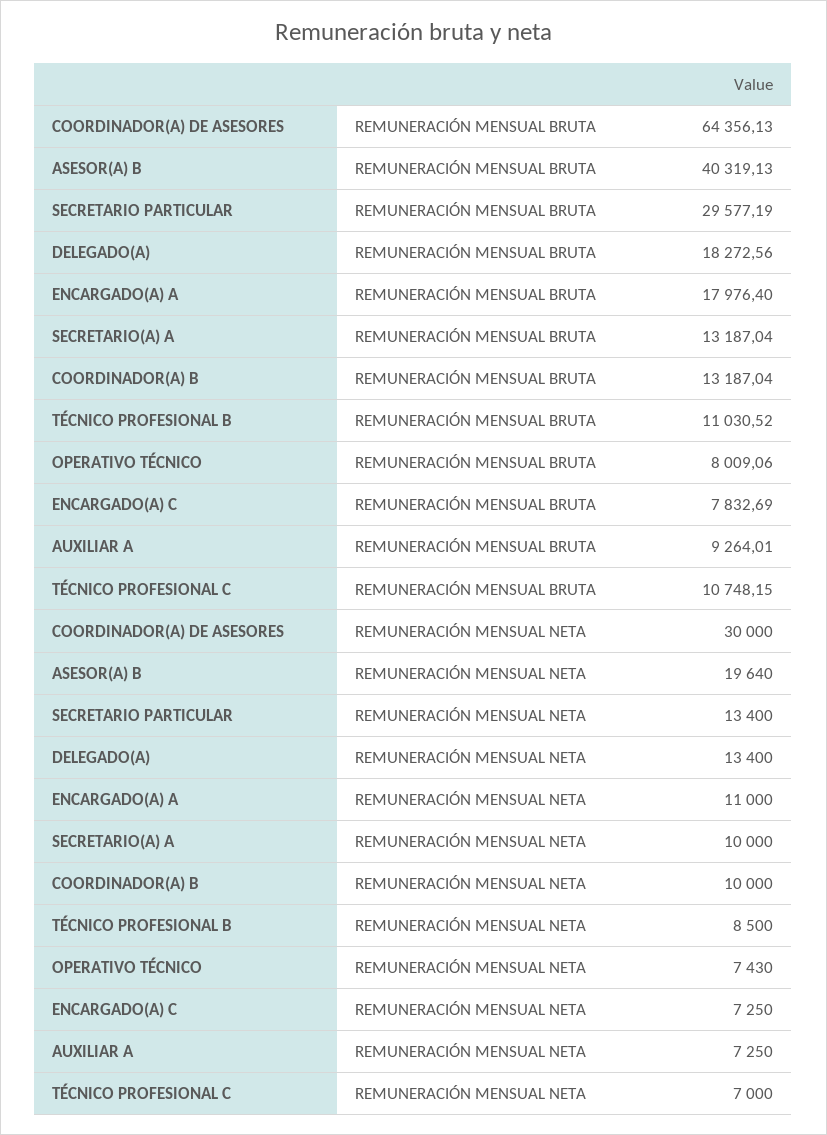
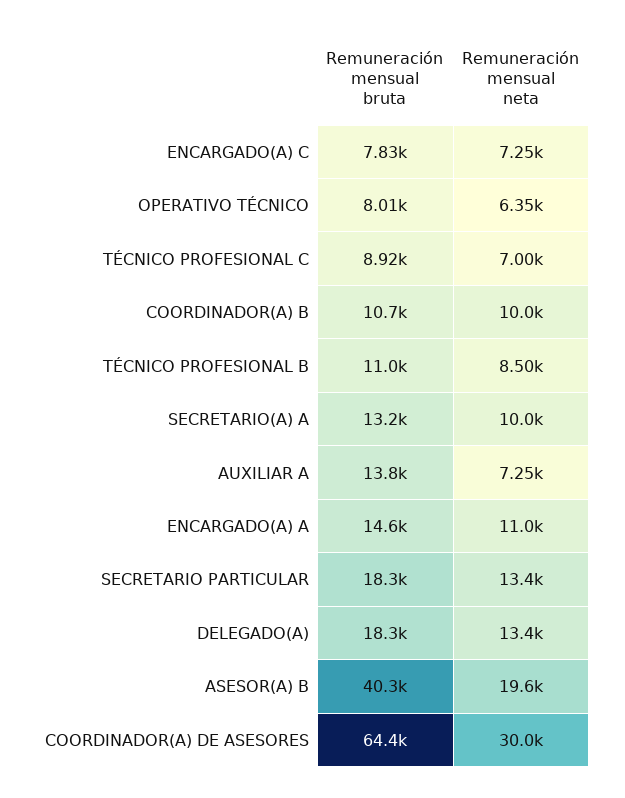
  {
    "COORDINADOR(A) DE ASESORES": {
      "REMUNERACIÓN MENSUAL BRUTA": 64356.13,
      "REMUNERACIÓN MENSUAL NETA": 30000
    },
    "ASESOR(A) B": {
      "REMUNERACIÓN MENSUAL BRUTA": 40319.13,
      "REMUNERACIÓN MENSUAL NETA": 19640
    },
    "SECRETARIO PARTICULAR": {
-     "REMUNERACIÓN MENSUAL BRUTA": 29577.19,
+     "REMUNERACIÓN MENSUAL BRUTA": 18300,
      "REMUNERACIÓN MENSUAL NETA": 13400
    },
    "DELEGADO(A)": {
      "REMUNERACIÓN MENSUAL BRUTA": 18272.56,
      "REMUNERACIÓN MENSUAL NETA": 13400
    },
    "ENCARGADO(A) A": {
-     "REMUNERACIÓN MENSUAL BRUTA": 17976.4,
+     "REMUNERACIÓN MENSUAL BRUTA": 14600,
      "REMUNERACIÓN MENSUAL NETA": 11000
    },
    "SECRETARIO(A) A": {
      "REMUNERACIÓN MENSUAL BRUTA": 13187.04,
      "REMUNERACIÓN MENSUAL NETA": 10000
    },
    "COORDINADOR(A) B": {
-     "REMUNERACIÓN MENSUAL BRUTA": 13187.04,
+     "REMUNERACIÓN MENSUAL BRUTA": 10700,
      "REMUNERACIÓN MENSUAL NETA": 10000
    },
    "TÉCNICO PROFESIONAL B": {
      "REMUNERACIÓN MENSUAL BRUTA": 11030.52,
      "REMUNERACIÓN MENSUAL NETA": 8500
    },
    "OPERATIVO TÉCNICO": {
      "REMUNERACIÓN MENSUAL BRUTA": 8009.06,
-     "REMUNERACIÓN MENSUAL NETA": 7430
+     "REMUNERACIÓN MENSUAL NETA": 6350
    },
    "ENCARGADO(A) C": {
      "REMUNERACIÓN MENSUAL BRUTA": 7832.69,
      "REMUNERACIÓN MENSUAL NETA": 7250
    },
    "AUXILIAR A": {
-     "REMUNERACIÓN MENSUAL BRUTA": 9264.01,
+     "REMUNERACIÓN MENSUAL BRUTA": 13800,
      "REMUNERACIÓN MENSUAL NETA": 7250
    },
    "TÉCNICO PROFESIONAL C": {
-     "REMUNERACIÓN MENSUAL BRUTA": 10748.15,
+     "REMUNERACIÓN MENSUAL BRUTA": 8920,
      "REMUNERACIÓN MENSUAL NETA": 7000
    }
  }

